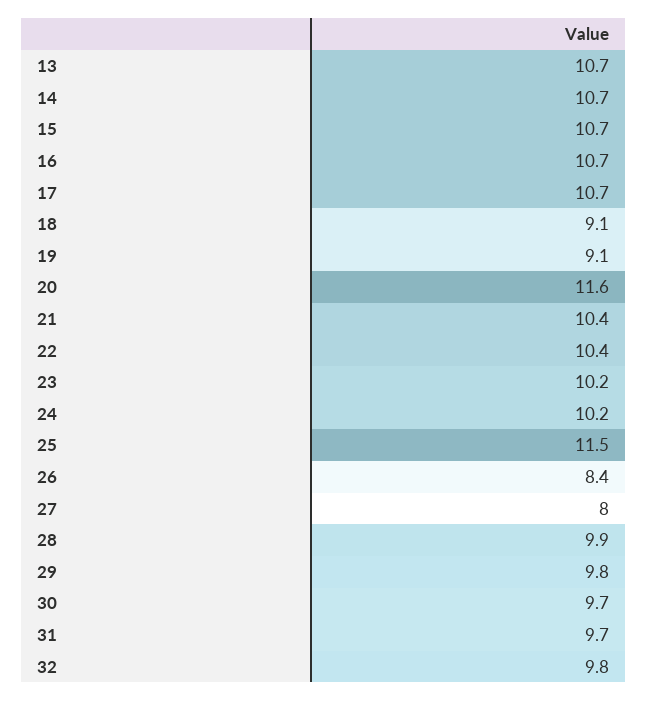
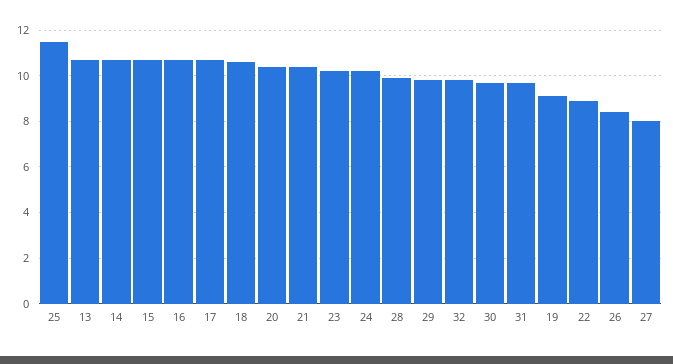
  {
    "13": 10.7,
    "14": 10.7,
    "15": 10.7,
    "16": 10.7,
    "17": 10.7,
-   "18": 9.1,
+   "18": 10.5,
    "19": 9.1,
-   "20": 11.6,
+   "20": 10.5,
    "21": 10.4,
-   "22": 10.4,
+   "22": 9,
    "23": 10.2,
    "24": 10.2,
    "25": 11.5,
    "26": 8.4,
    "27": 8,
    "28": 9.9,
    "29": 9.8,
    "30": 9.7,
    "31": 9.7,
    "32": 9.8
  }

